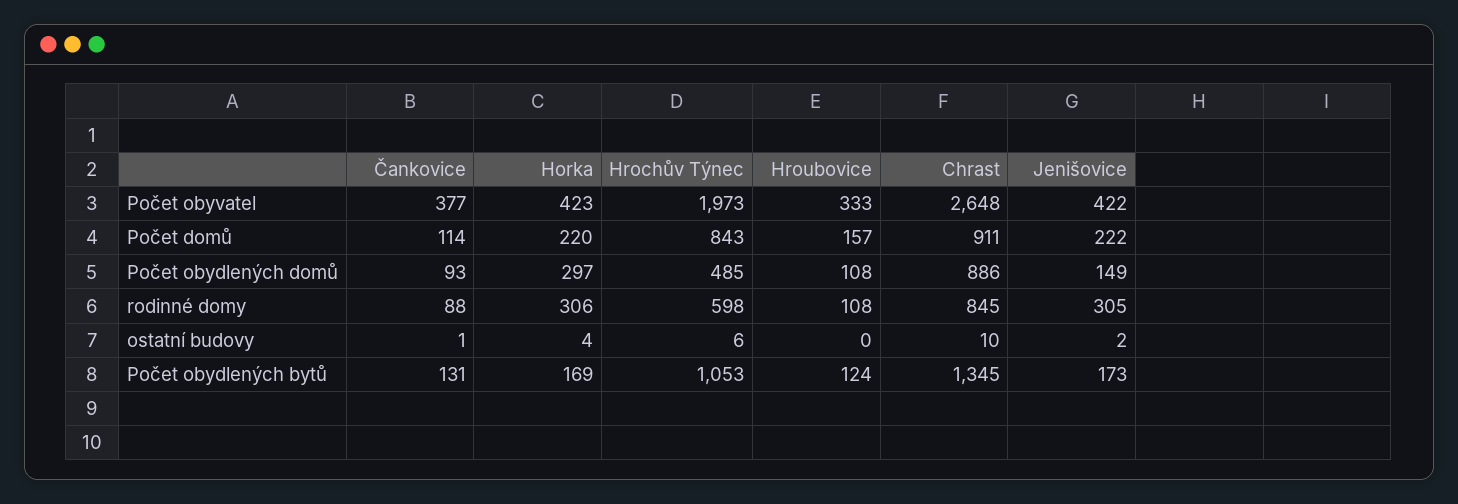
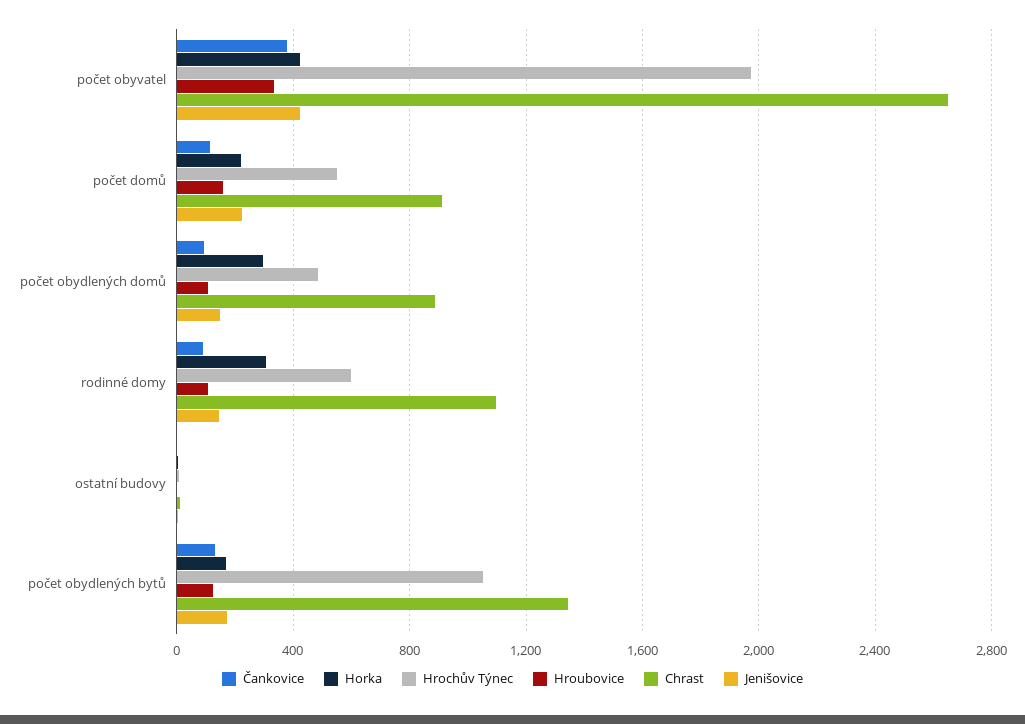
  {
    "Čankovice": {
      "Počet obyvatel": 377,
      "Počet domů": 114,
      "Počet obydlených domů": 93,
      "rodinné domy": 88,
      "ostatní budovy": 1,
      "Počet obydlených bytů": 131
    },
    "Horka": {
      "Počet obyvatel": 423,
      "Počet domů": 220,
      "Počet obydlených domů": 297,
      "rodinné domy": 306,
      "ostatní budovy": 4,
      "Počet obydlených bytů": 169
    },
    "Hrochův Týnec": {
      "Počet obyvatel": 1973,
-     "Počet domů": 843,
+     "Počet domů": 550,
      "Počet obydlených domů": 485,
      "rodinné domy": 598,
      "ostatní budovy": 6,
      "Počet obydlených bytů": 1053
    },
    "Hroubovice": {
      "Počet obyvatel": 333,
      "Počet domů": 157,
      "Počet obydlených domů": 108,
      "rodinné domy": 108,
      "ostatní budovy": 0,
      "Počet obydlených bytů": 124
    },
    "Chrast": {
      "Počet obyvatel": 2648,
      "Počet domů": 911,
      "Počet obydlených domů": 886,
-     "rodinné domy": 845,
+     "rodinné domy": 1100,
      "ostatní budovy": 10,
      "Počet obydlených bytů": 1345
    },
    "Jenišovice": {
      "Počet obyvatel": 422,
      "Počet domů": 222,
      "Počet obydlených domů": 149,
-     "rodinné domy": 305,
+     "rodinné domy": 150,
      "ostatní budovy": 2,
      "Počet obydlených bytů": 173
    }
  }

